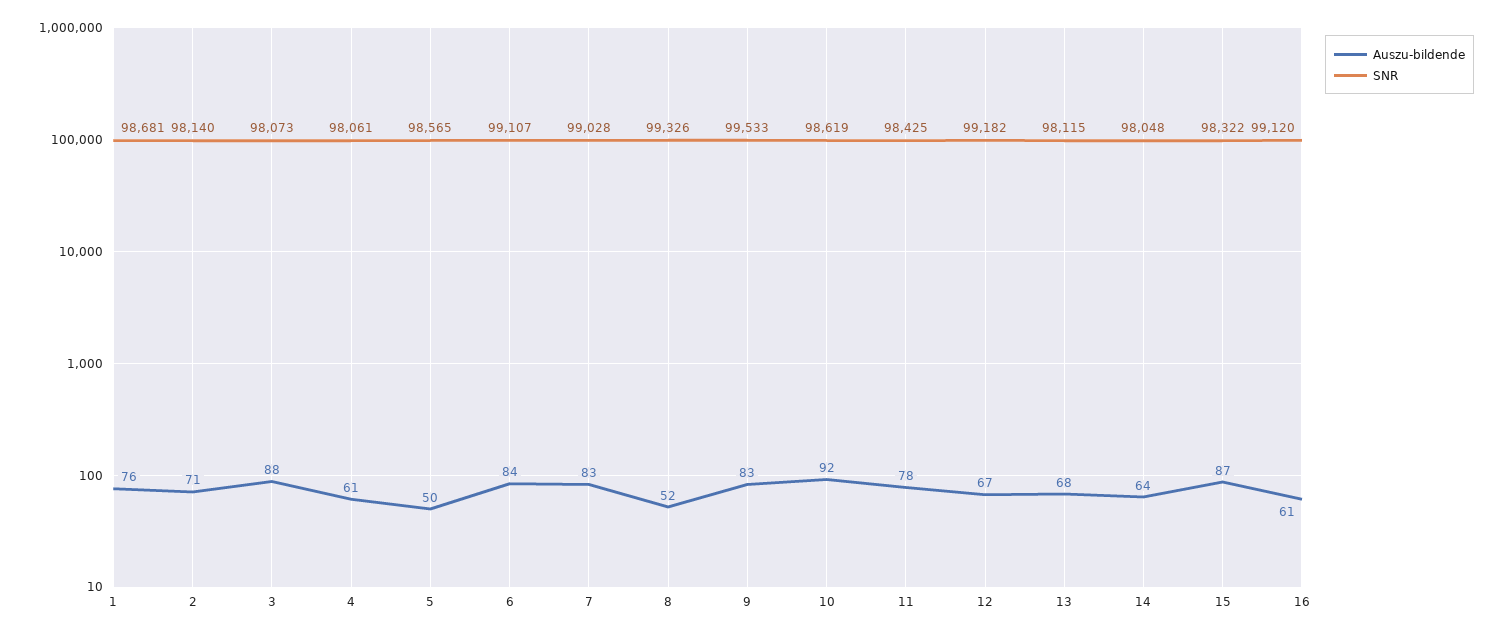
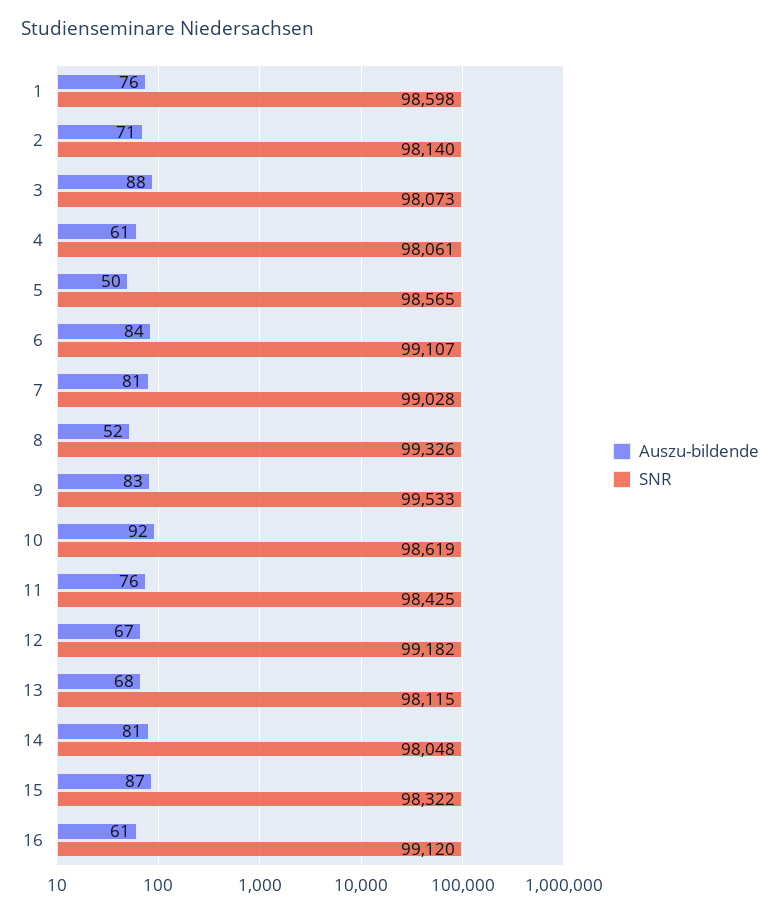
  {
    "Auszu-bildende": {
      "1": 76,
      "2": 71,
      "3": 88,
      "4": 61,
      "5": 50,
      "6": 84,
-     "7": 83,
+     "7": 81,
      "8": 52,
      "9": 83,
      "10": 92,
-     "11": 78,
+     "11": 76,
      "12": 67,
      "13": 68,
-     "14": 64,
+     "14": 81,
      "15": 87,
      "16": 61
    },
    "SNR": {
-     "1": 98681,
+     "1": 98598,
      "2": 98140,
      "3": 98073,
      "4": 98061,
      "5": 98565,
      "6": 99107,
      "7": 99028,
      "8": 99326,
      "9": 99533,
      "10": 98619,
      "11": 98425,
      "12": 99182,
      "13": 98115,
      "14": 98048,
      "15": 98322,
      "16": 99120
    }
  }

